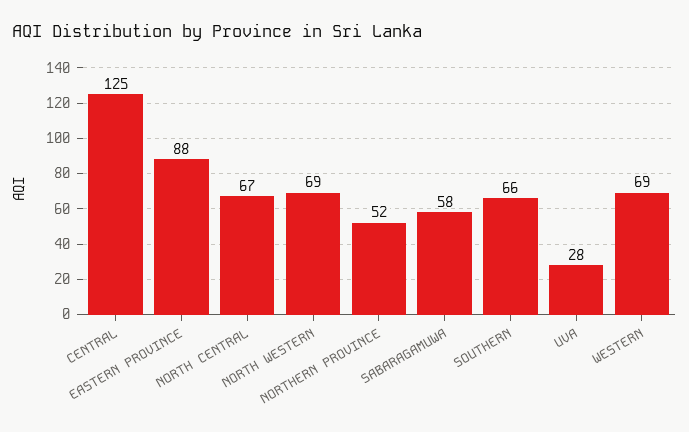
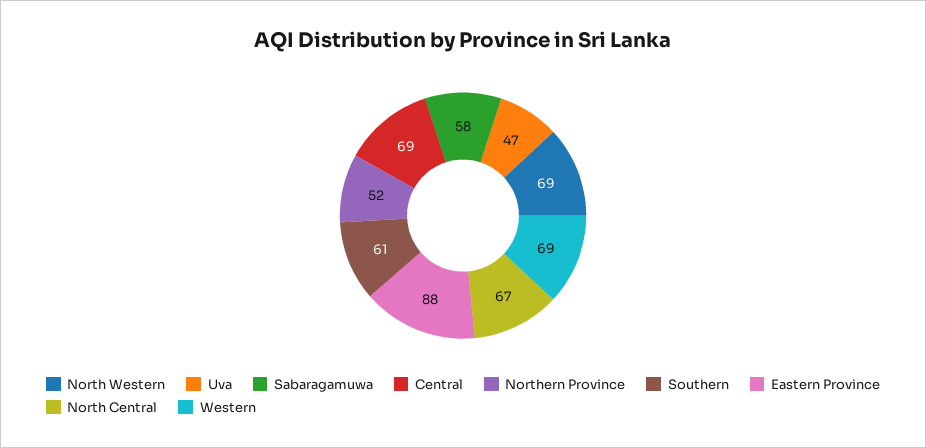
  {
-   "CENTRAL": 125,
+   "CENTRAL": 69,
    "EASTERN PROVINCE": 88,
    "NORTH CENTRAL": 67,
    "NORTH WESTERN": 69,
    "NORTHERN PROVINCE": 52,
    "SABARAGAMUWA": 58,
-   "SOUTHERN": 66,
+   "SOUTHERN": 61,
-   "UVA": 28,
+   "UVA": 47,
    "WESTERN": 69
  }

